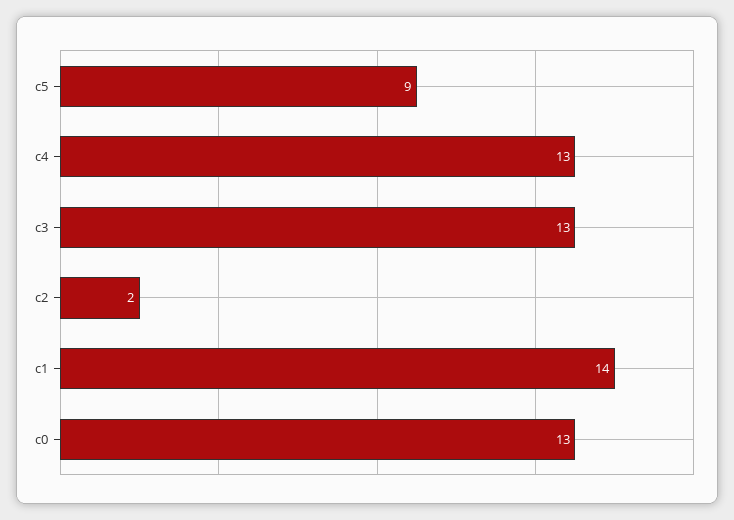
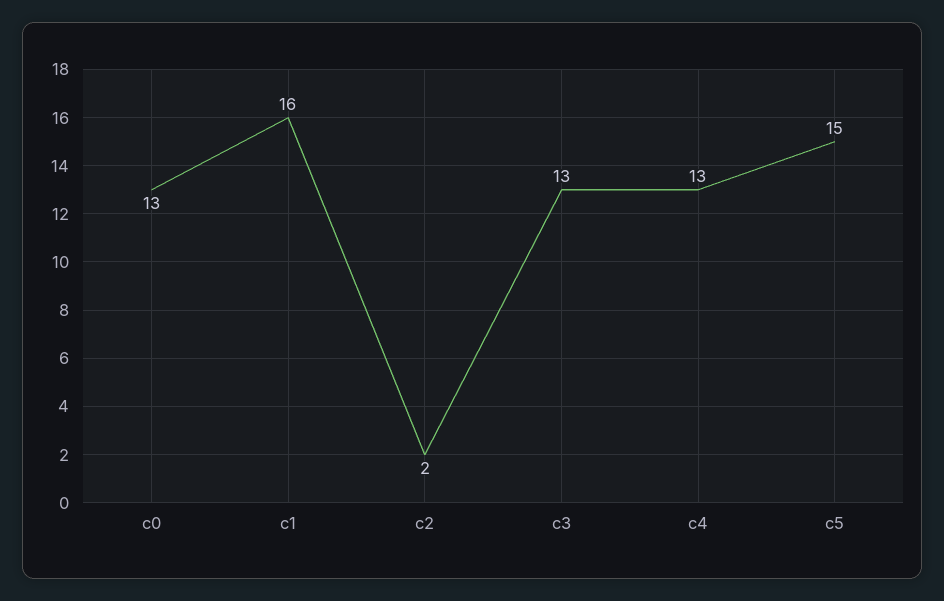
  {
-   "c5": 9,
+   "c5": 15,
    "c4": 13,
    "c3": 13,
    "c2": 2,
-   "c1": 14,
+   "c1": 16,
    "c0": 13
  }

